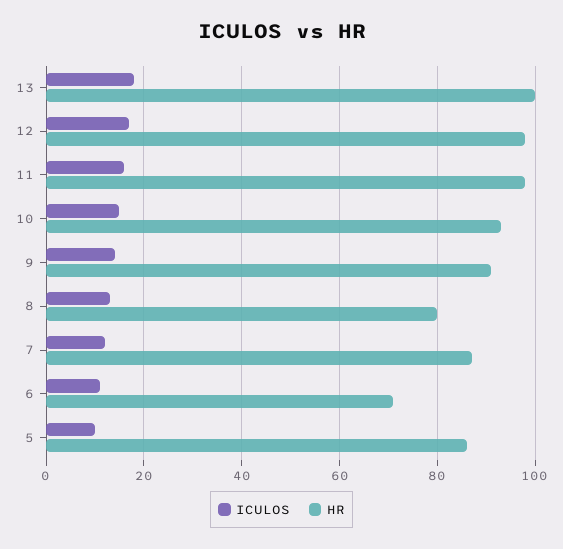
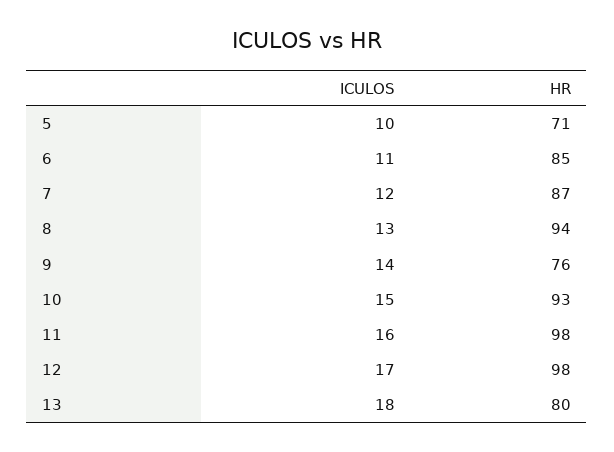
  {
    "ICULOS": {
      "13": 18,
      "12": 17,
      "11": 16,
      "10": 15,
      "9": 14,
      "8": 13,
      "7": 12,
      "6": 11,
      "5": 10
    },
    "HR": {
-     "13": 100,
+     "13": 80,
      "12": 98,
      "11": 98,
      "10": 93,
-     "9": 90,
+     "9": 76,
-     "8": 80,
+     "8": 94,
      "7": 87,
-     "6": 70,
+     "6": 85,
-     "5": 85
+     "5": 71
    }
  }

